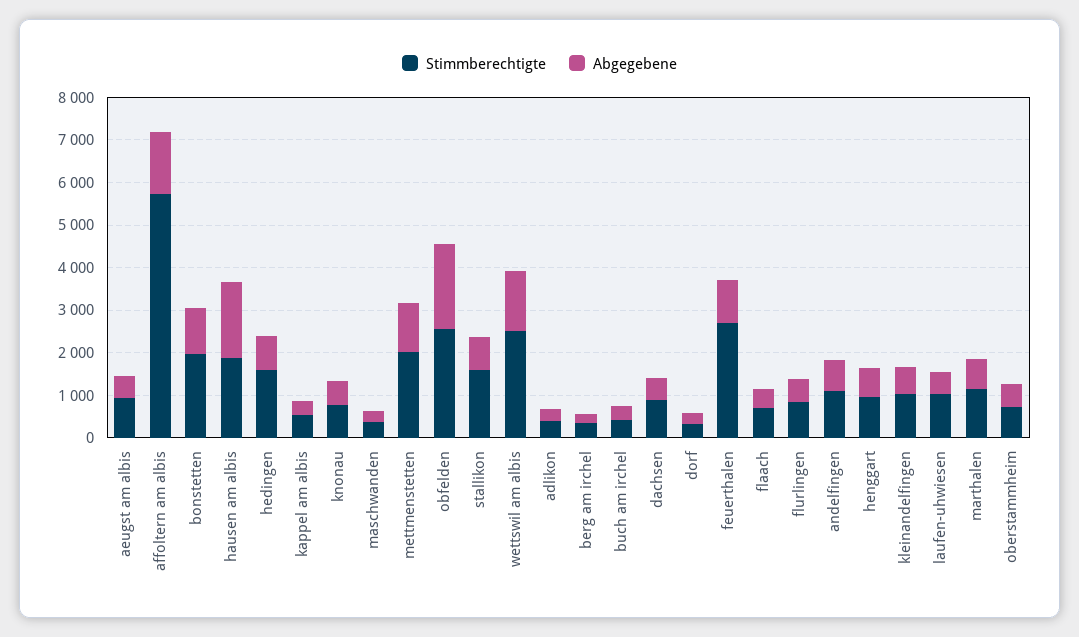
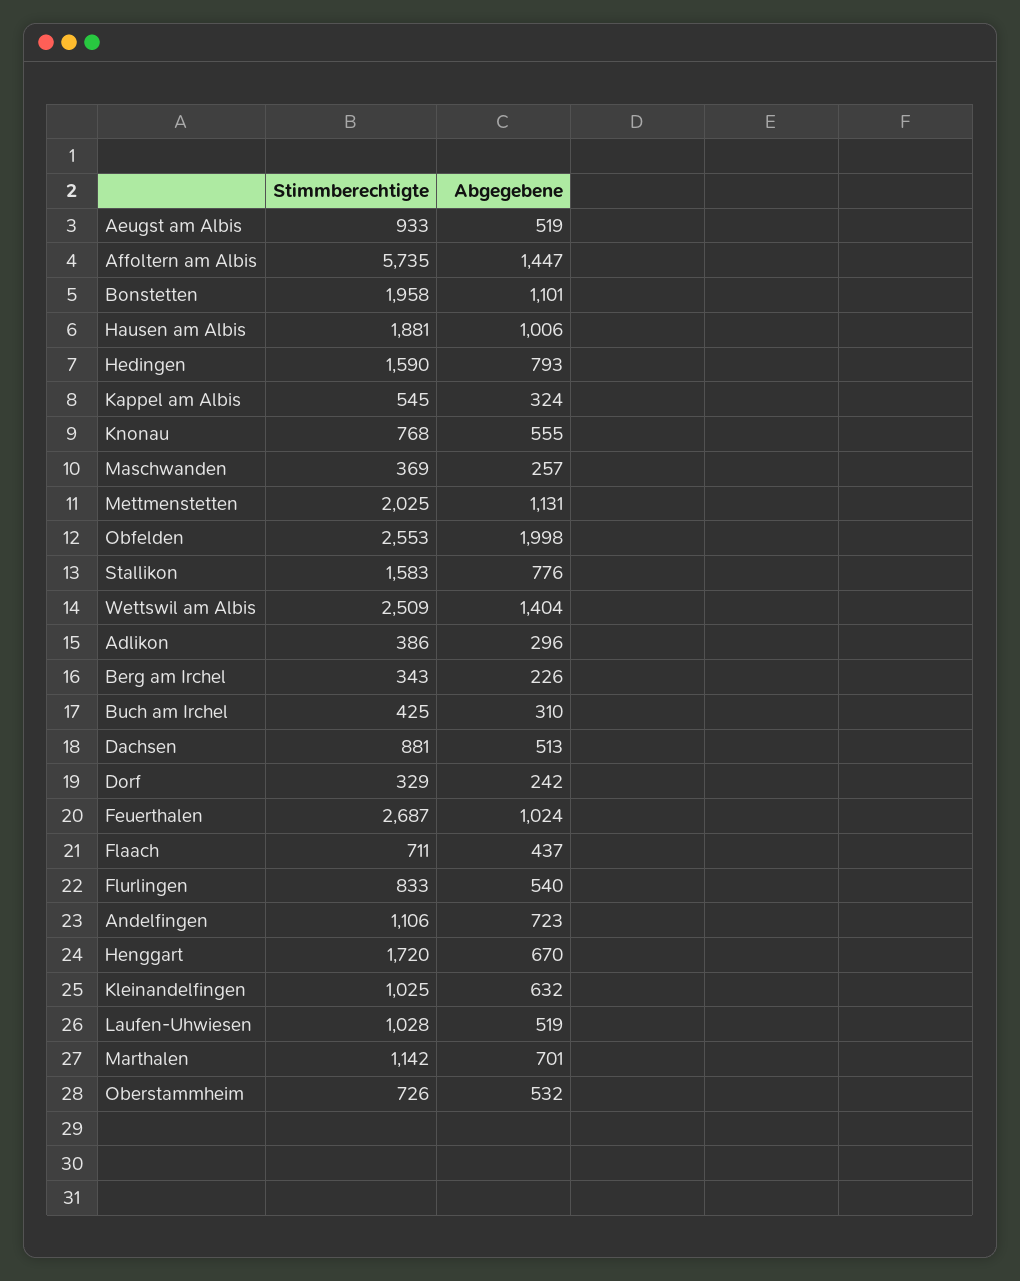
  {
    "Stimmberechtigte": {
      "aeugst am albis": 933,
      "affoltern am albis": 5735,
      "bonstetten": 1958,
      "hausen am albis": 1881,
      "hedingen": 1590,
      "kappel am albis": 545,
      "knonau": 768,
      "maschwanden": 369,
      "mettmenstetten": 2025,
      "obfelden": 2553,
      "stallikon": 1583,
      "wettswil am albis": 2509,
      "adlikon": 386,
      "berg am irchel": 343,
      "buch am irchel": 425,
      "dachsen": 881,
      "dorf": 329,
      "feuerthalen": 2687,
      "flaach": 711,
      "flurlingen": 833,
      "andelfingen": 1106,
-     "henggart": 1000,
+     "henggart": 1720,
      "kleinandelfingen": 1025,
      "laufen-uhwiesen": 1028,
      "marthalen": 1142,
      "oberstammheim": 726
    },
    "Abgegebene": {
      "aeugst am albis": 519,
      "affoltern am albis": 1447,
      "bonstetten": 1101,
-     "hausen am albis": 1800,
+     "hausen am albis": 1006,
      "hedingen": 793,
      "kappel am albis": 324,
      "knonau": 555,
      "maschwanden": 257,
      "mettmenstetten": 1131,
      "obfelden": 1998,
      "stallikon": 776,
      "wettswil am albis": 1404,
      "adlikon": 296,
      "berg am irchel": 226,
      "buch am irchel": 310,
      "dachsen": 513,
      "dorf": 242,
      "feuerthalen": 1024,
      "flaach": 437,
      "flurlingen": 540,
      "andelfingen": 723,
      "henggart": 670,
      "kleinandelfingen": 632,
      "laufen-uhwiesen": 519,
      "marthalen": 701,
      "oberstammheim": 532
    }
  }

